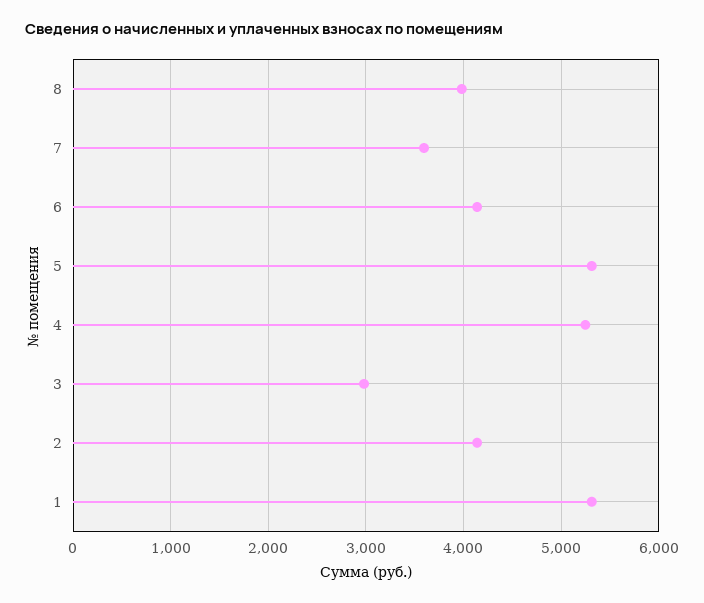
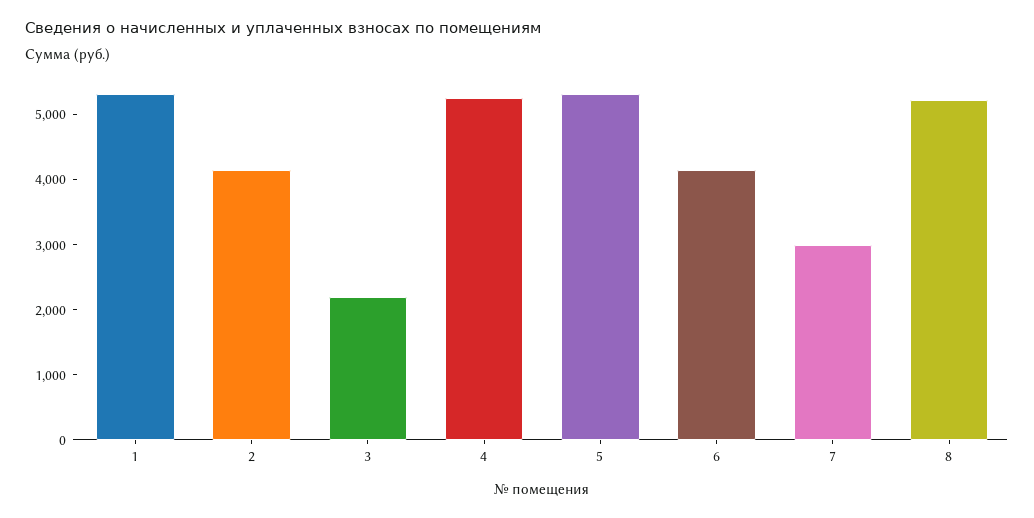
  {
-   "8": 4000,
+   "8": 5200,
-   "7": 3600,
+   "7": 3000,
    "6": 4100,
    "5": 5300,
    "4": 5200,
-   "3": 3000,
+   "3": 2200,
    "2": 4100,
    "1": 5300
  }

